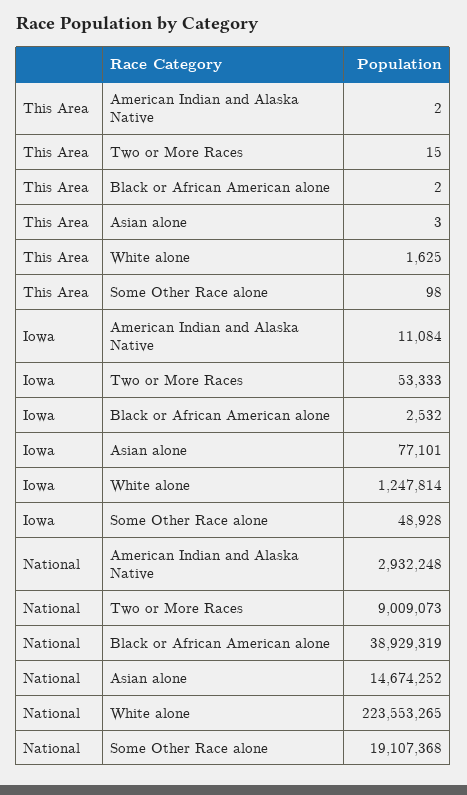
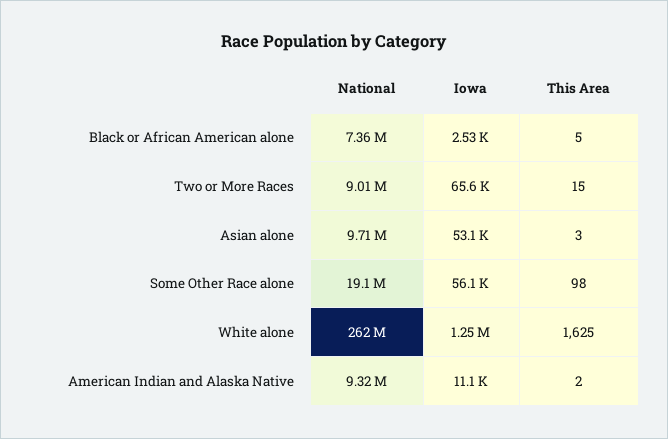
  {
    "This Area": {
      "American Indian and Alaska Native": 2,
      "Two or More Races": 15,
-     "Black or African American alone": 2,
+     "Black or African American alone": 5,
      "Asian alone": 3,
      "White alone": 1625,
      "Some Other Race alone": 98
    },
    "Iowa": {
      "American Indian and Alaska Native": 11084,
-     "Two or More Races": 53333,
+     "Two or More Races": 65600,
      "Black or African American alone": 2532,
-     "Asian alone": 77101,
+     "Asian alone": 53100,
      "White alone": 1247814,
-     "Some Other Race alone": 48928
+     "Some Other Race alone": 56100
    },
    "National": {
-     "American Indian and Alaska Native": 2932248,
+     "American Indian and Alaska Native": 9320000,
      "Two or More Races": 9009073,
-     "Black or African American alone": 38929319,
+     "Black or African American alone": 7360000,
-     "Asian alone": 14674252,
+     "Asian alone": 9710000,
-     "White alone": 223553265,
+     "White alone": 262000000,
      "Some Other Race alone": 19107368
    }
  }

